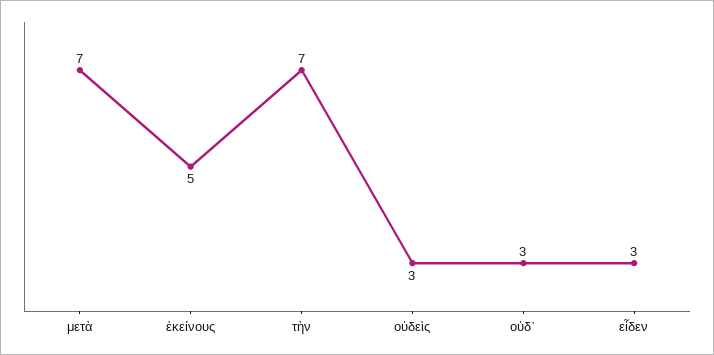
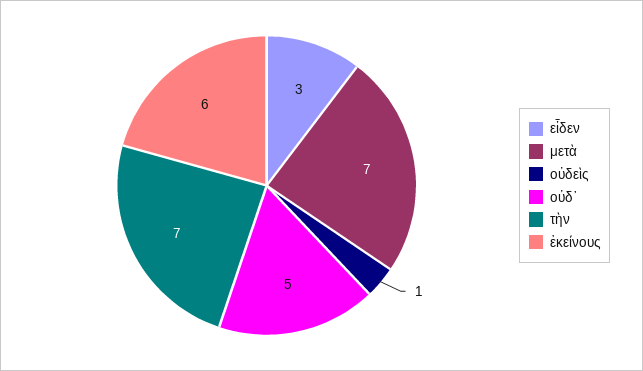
  {
    "μετὰ": 7,
-   "ἐκείνους": 5,
+   "ἐκείνους": 6,
    "τὴν": 7,
-   "οὐδεὶς": 3,
+   "οὐδεὶς": 1,
-   "οὐδ᾽": 3,
+   "οὐδ᾽": 5,
    "εἶδεν": 3
  }

